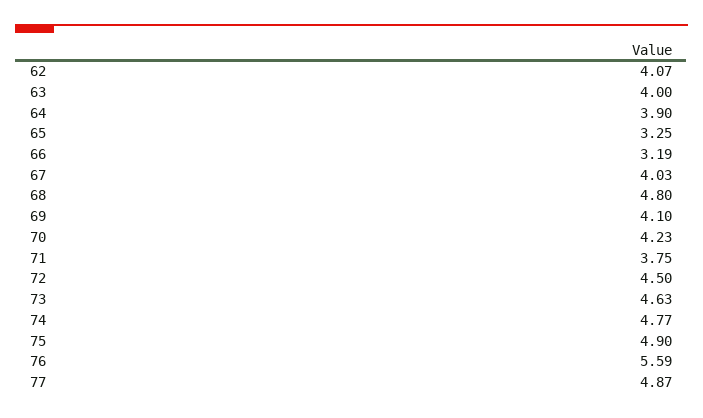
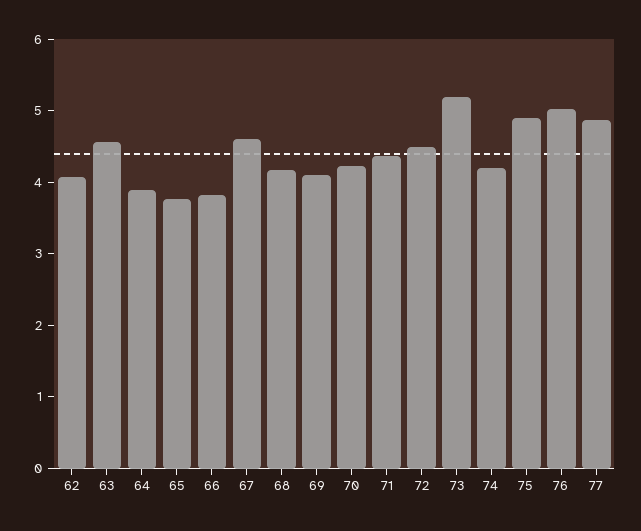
  {
    "62": 4.07,
-   "63": 4,
+   "63": 4.6,
    "64": 3.9,
-   "65": 3.25,
+   "65": 3.8,
-   "66": 3.19,
+   "66": 3.8,
-   "67": 4.03,
+   "67": 4.6,
-   "68": 4.8,
+   "68": 4.2,
    "69": 4.1,
    "70": 4.23,
-   "71": 3.75,
+   "71": 4.4,
    "72": 4.5,
-   "73": 4.63,
+   "73": 5.2,
-   "74": 4.77,
+   "74": 4.2,
    "75": 4.9,
-   "76": 5.59,
+   "76": 5,
    "77": 4.87
  }

